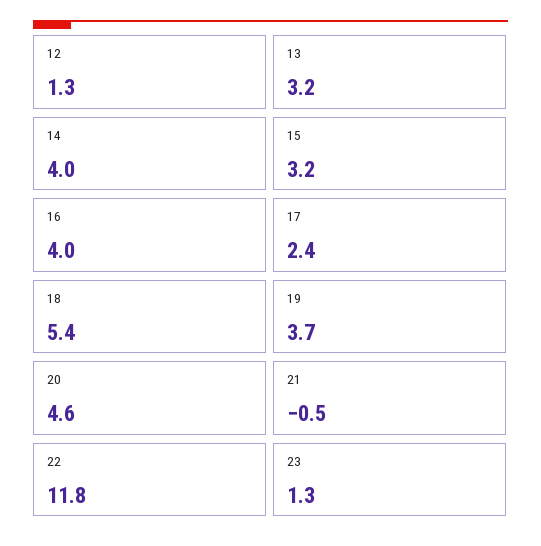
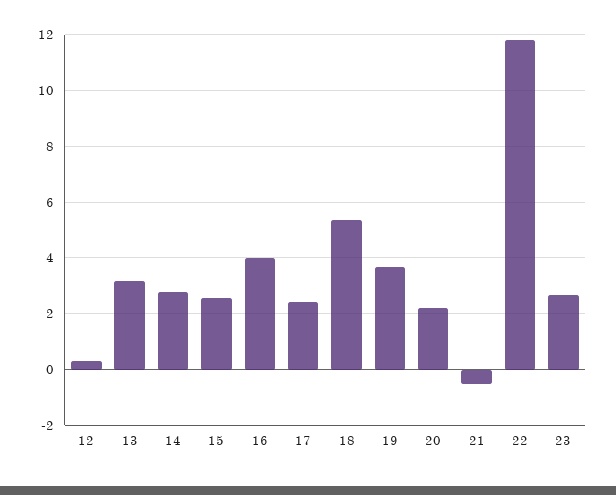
  {
-   "12": 1.3,
+   "12": 0.25,
    "13": 3.2,
-   "14": 4,
+   "14": 2.75,
-   "15": 3.2,
+   "15": 2.5,
    "16": 4,
    "17": 2.4,
    "18": 5.4,
    "19": 3.7,
-   "20": 4.6,
+   "20": 2.25,
    "21": -0.5,
    "22": 11.8,
-   "23": 1.3
+   "23": 2.75
  }

